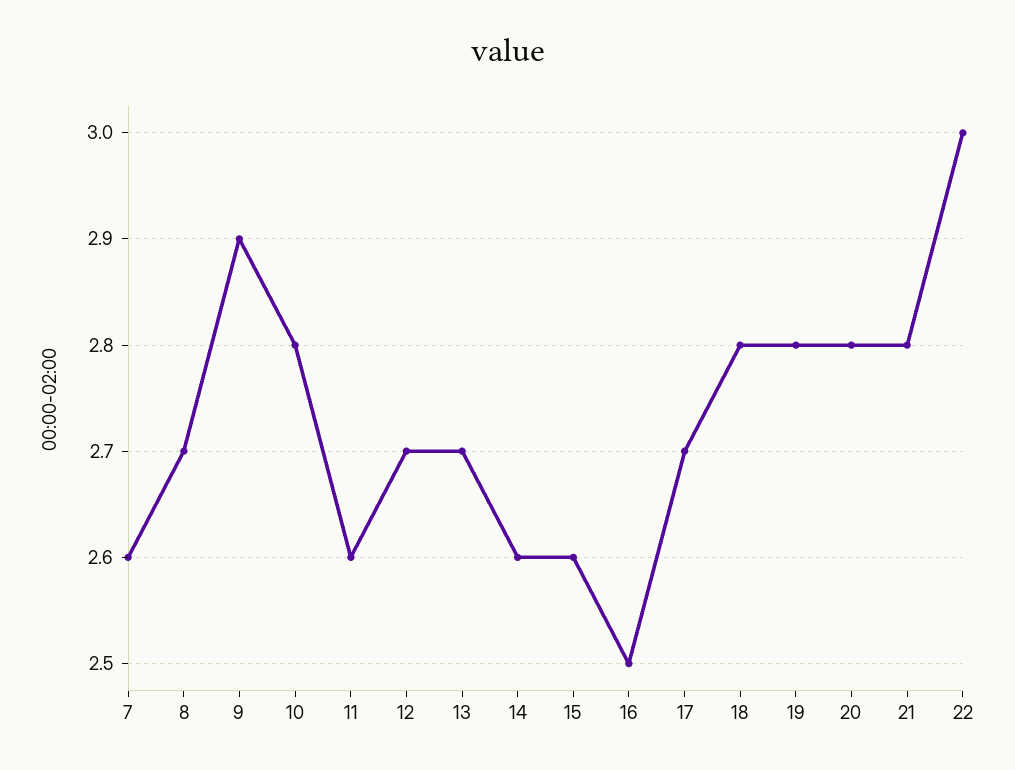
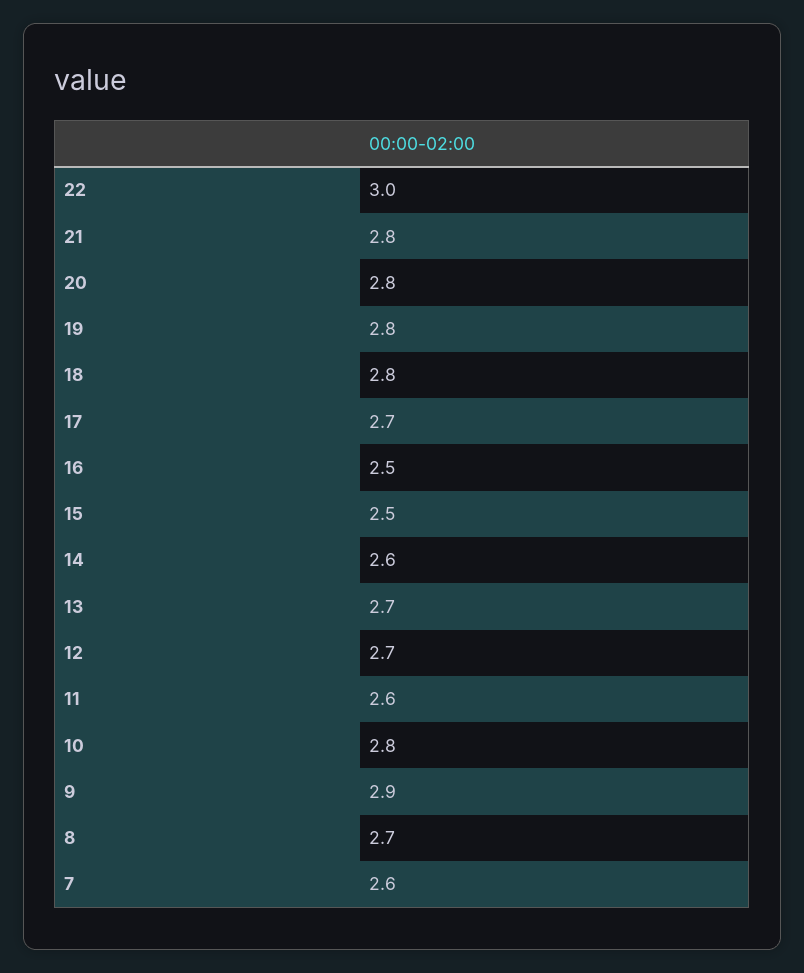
  {
    "7": 2.6,
    "8": 2.7,
    "9": 2.9,
    "10": 2.8,
    "11": 2.6,
    "12": 2.7,
    "13": 2.7,
    "14": 2.6,
-   "15": 2.6,
+   "15": 2.5,
    "16": 2.5,
    "17": 2.7,
    "18": 2.8,
    "19": 2.8,
    "20": 2.8,
    "21": 2.8,
    "22": 3
  }

